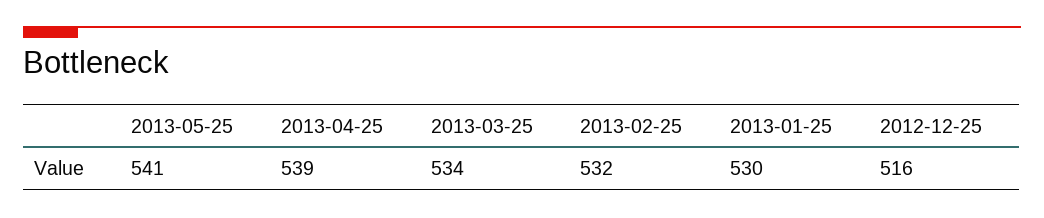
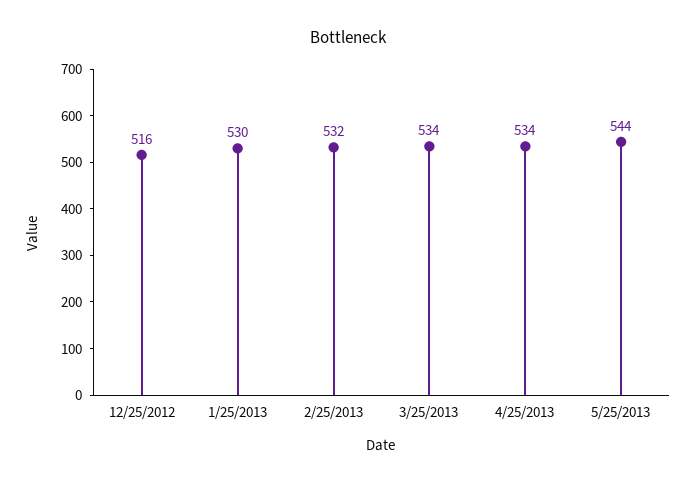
  {
-   "2013-05-25": 541,
+   "2013-05-25": 544,
-   "2013-04-25": 539,
+   "2013-04-25": 534,
    "2013-03-25": 534,
    "2013-02-25": 532,
    "2013-01-25": 530,
    "2012-12-25": 516
  }

